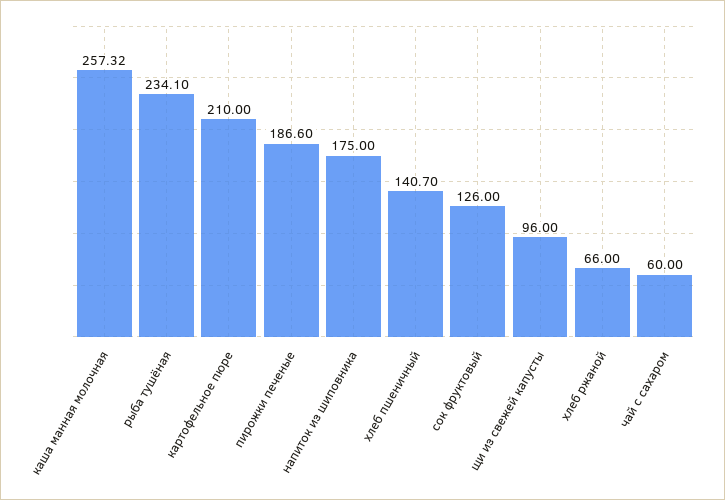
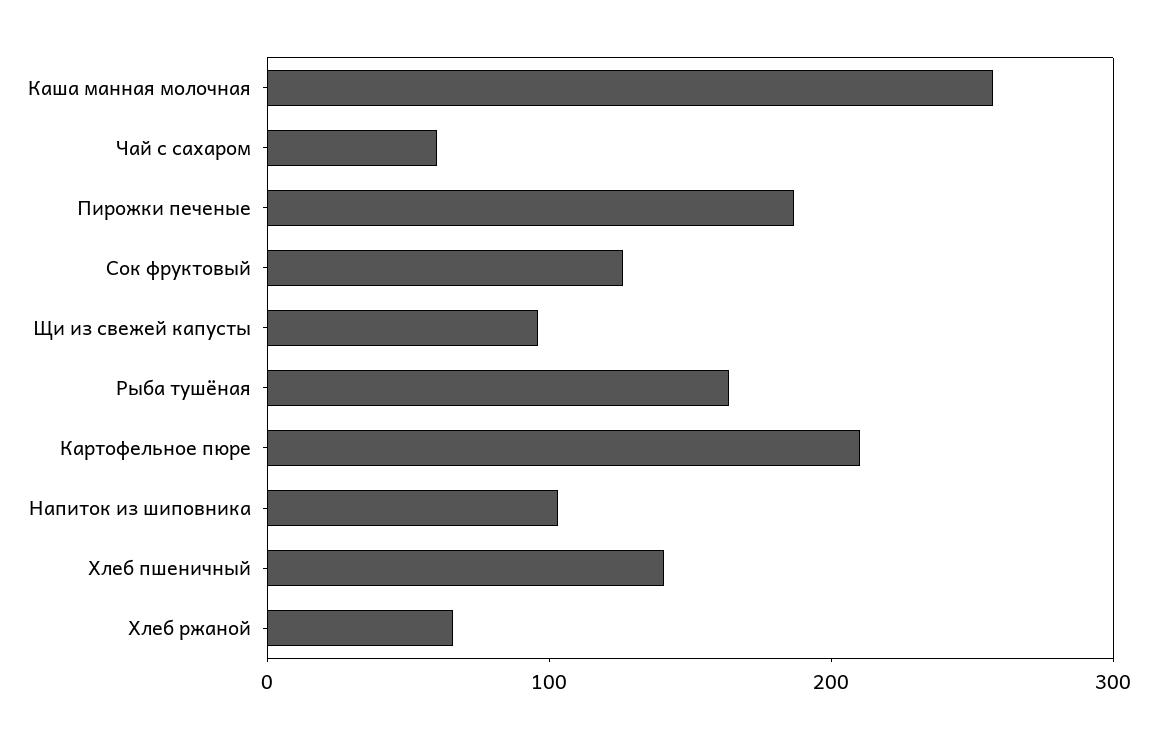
  {
    "каша манная молочная": 257.32,
-   "рыба тушёная": 234.1,
+   "рыба тушёная": 160,
    "картофельное пюре": 210,
    "пирожки печеные": 186.6,
-   "напиток из шиповника": 175,
+   "напиток из шиповника": 100,
    "хлеб пшеничный": 140.7,
    "сок фруктовый": 126,
    "щи из свежей капусты": 96,
    "хлеб ржаной": 66,
    "чай с сахаром": 60
  }

